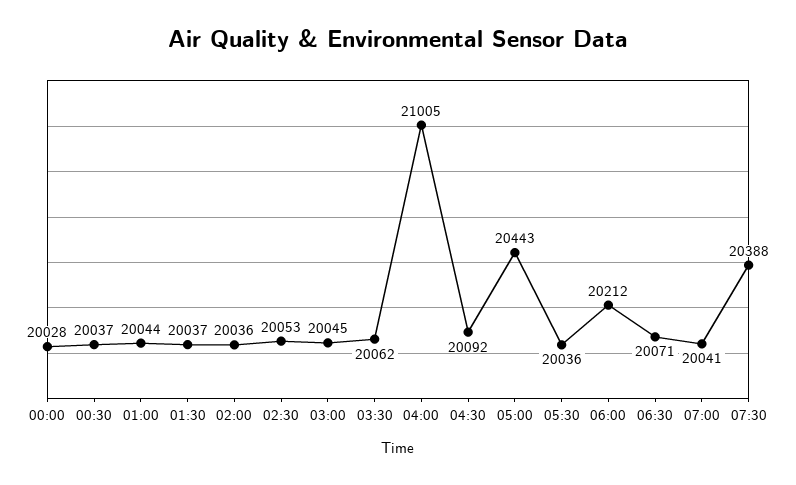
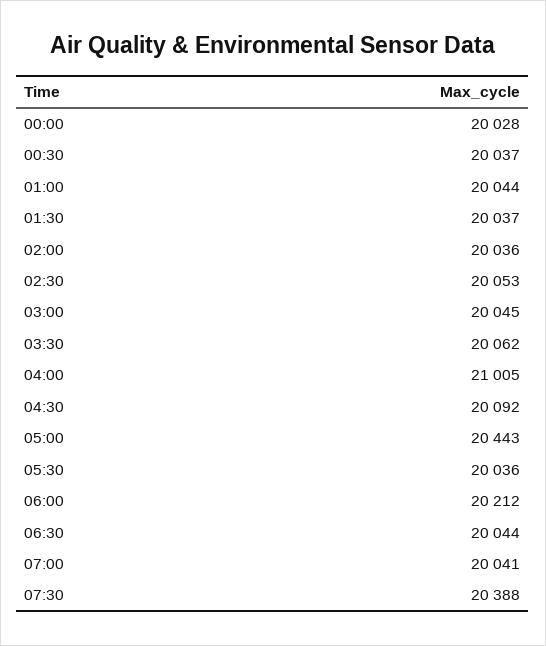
  {
    "00:00": 20028,
    "00:30": 20037,
    "01:00": 20044,
    "01:30": 20037,
    "02:00": 20036,
    "02:30": 20053,
    "03:00": 20045,
    "03:30": 20062,
    "04:00": 21005,
    "04:30": 20092,
    "05:00": 20443,
    "05:30": 20036,
    "06:00": 20212,
-   "06:30": 20071,
+   "06:30": 20044,
    "07:00": 20041,
    "07:30": 20388
  }

